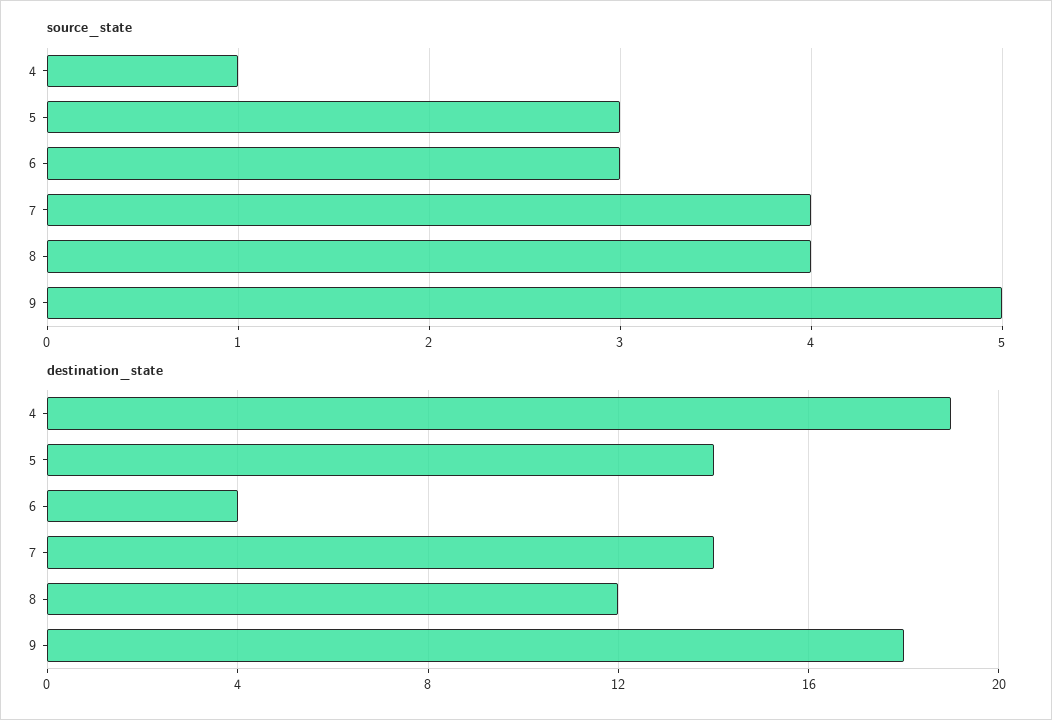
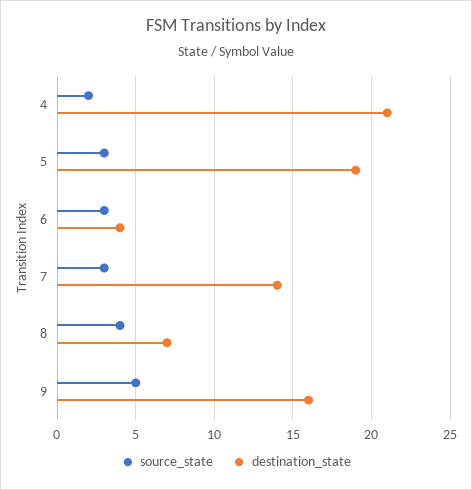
  {
    "source_state": {
-     "4": 1,
+     "4": 2,
      "5": 3,
      "6": 3,
-     "7": 4,
+     "7": 3,
      "8": 4,
      "9": 5
    },
    "destination_state": {
-     "4": 19,
+     "4": 21,
-     "5": 14,
+     "5": 19,
      "6": 4,
      "7": 14,
-     "8": 12,
+     "8": 7,
-     "9": 18
+     "9": 16
    }
  }

